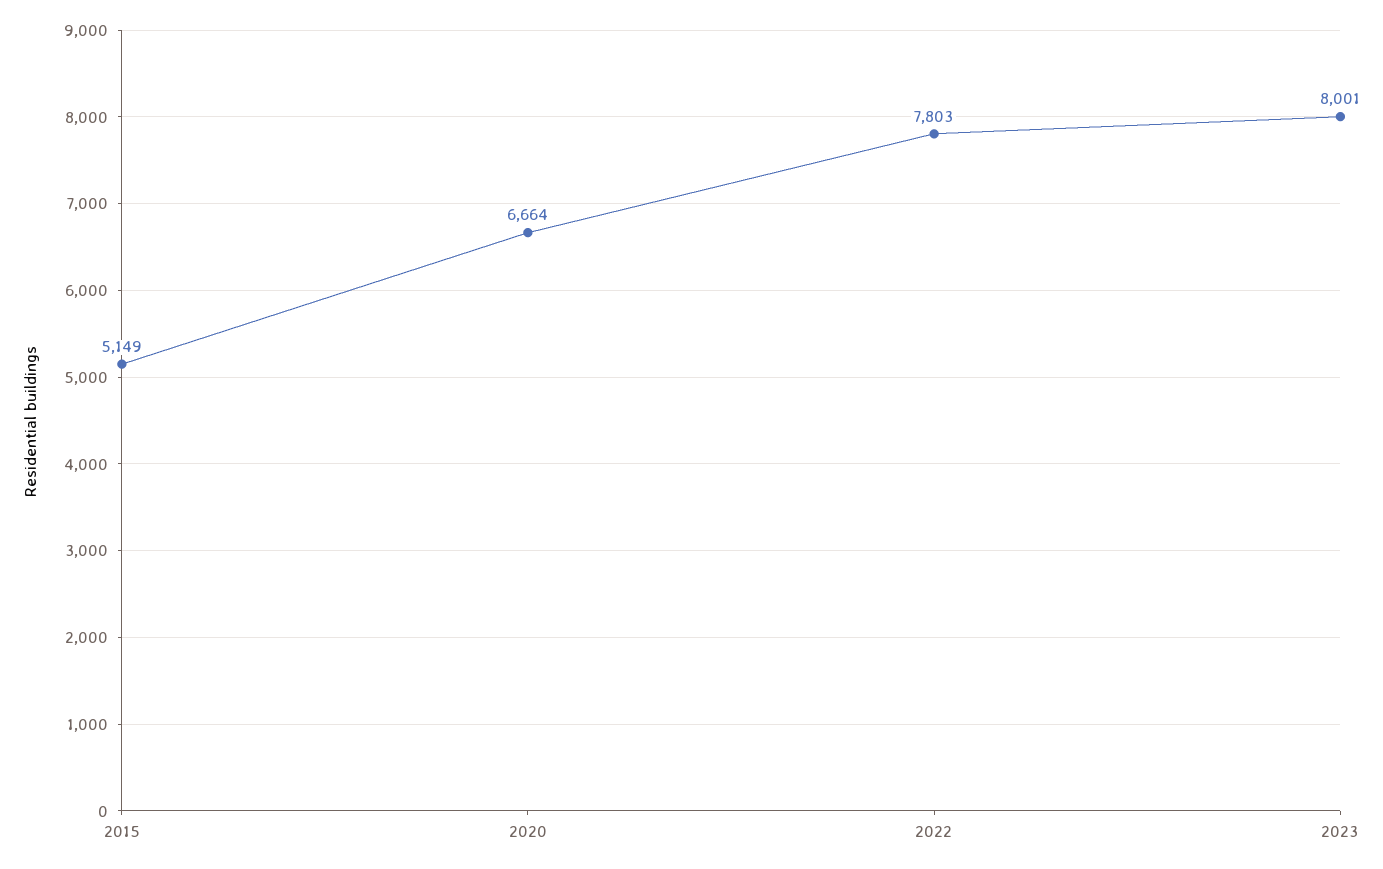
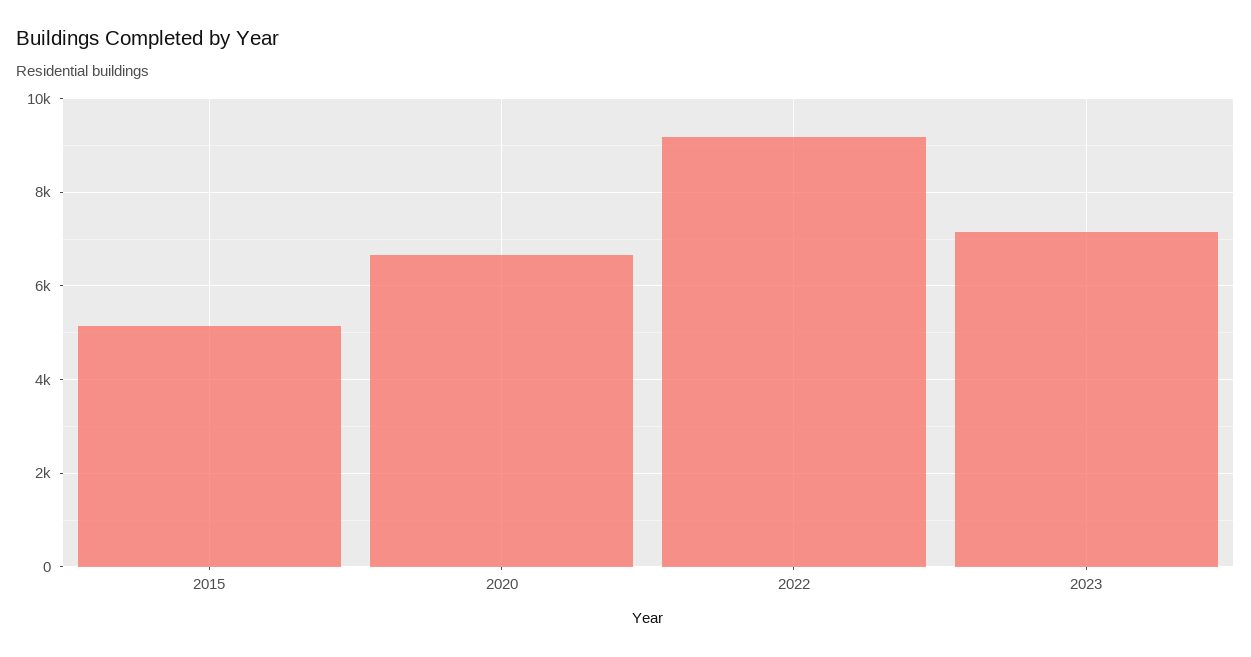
  {
    "2015": 5149,
    "2020": 6664,
-   "2022": 7803,
+   "2022": 9200,
-   "2023": 8001
+   "2023": 7200
  }

